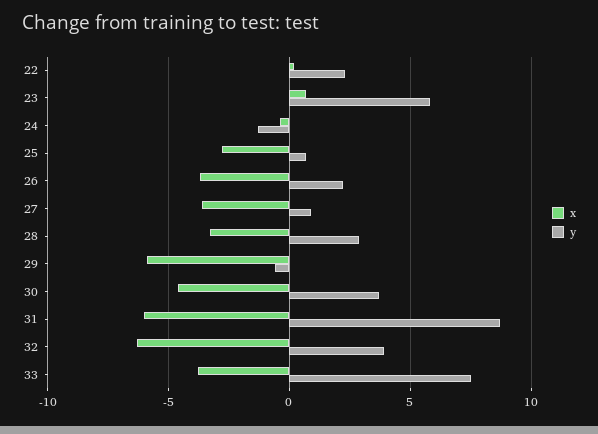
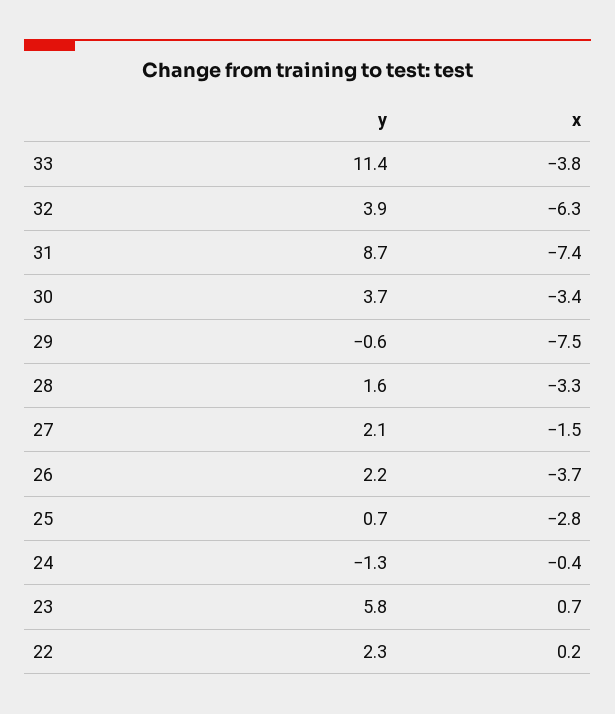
  {
    "x": {
      "22": 0.2,
      "23": 0.7,
      "24": -0.4,
      "25": -2.8,
      "26": -3.7,
-     "27": -3.5,
+     "27": -1.5,
      "28": -3.3,
-     "29": -6,
+     "29": -7.5,
-     "30": -4.5,
+     "30": -3.4,
-     "31": -6,
+     "31": -7.4,
      "32": -6.3,
      "33": -3.8
    },
    "y": {
      "22": 2.3,
      "23": 5.8,
      "24": -1.3,
      "25": 0.7,
      "26": 2.2,
-     "27": 1,
+     "27": 2.1,
-     "28": 3,
+     "28": 1.6,
      "29": -0.6,
      "30": 3.7,
      "31": 8.7,
      "32": 3.9,
-     "33": 7.5
+     "33": 11.4
    }
  }

